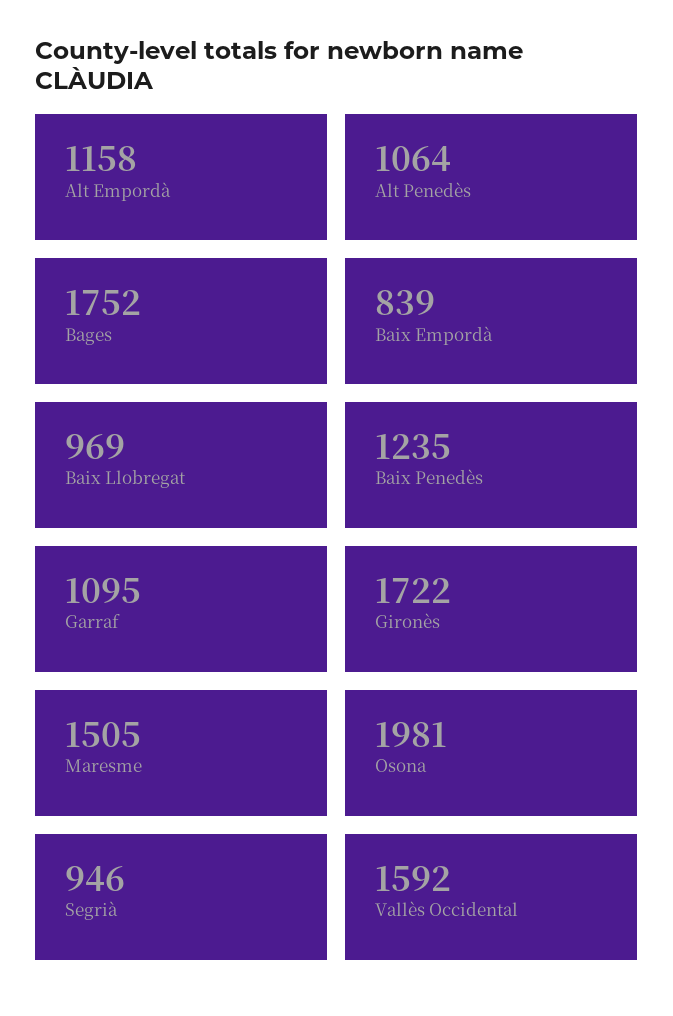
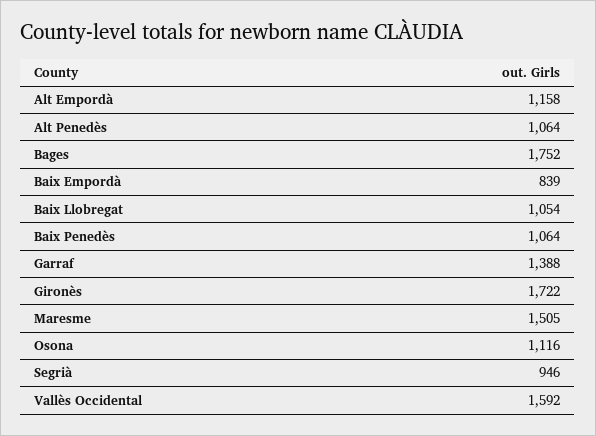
  {
    "Alt Empordà": 1158,
    "Alt Penedès": 1064,
    "Bages": 1752,
    "Baix Empordà": 839,
-   "Baix Llobregat": 969,
+   "Baix Llobregat": 1054,
-   "Baix Penedès": 1235,
+   "Baix Penedès": 1064,
-   "Garraf": 1095,
+   "Garraf": 1388,
    "Gironès": 1722,
    "Maresme": 1505,
-   "Osona": 1981,
+   "Osona": 1116,
    "Segrià": 946,
    "Vallès Occidental": 1592
  }

